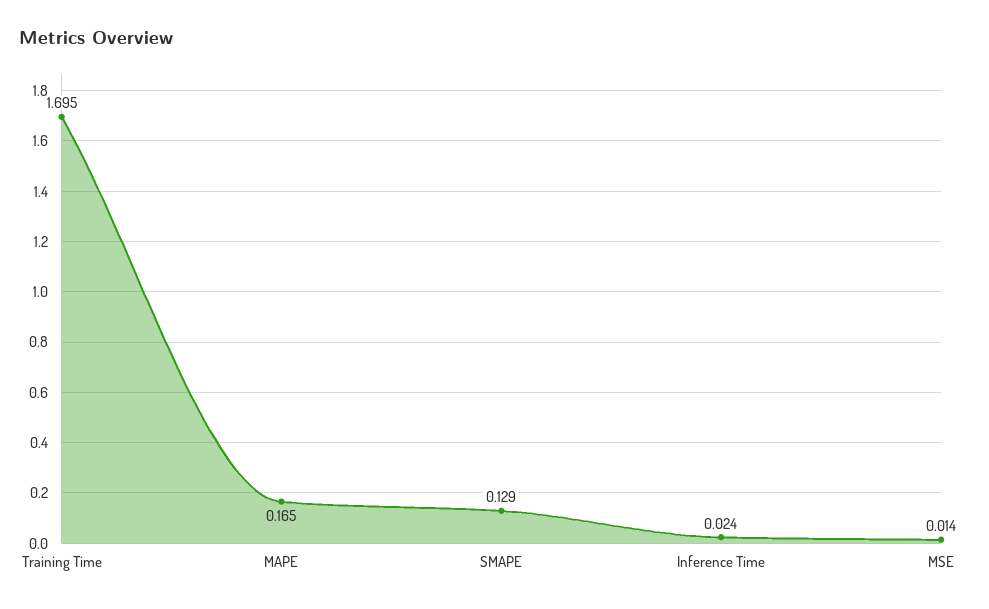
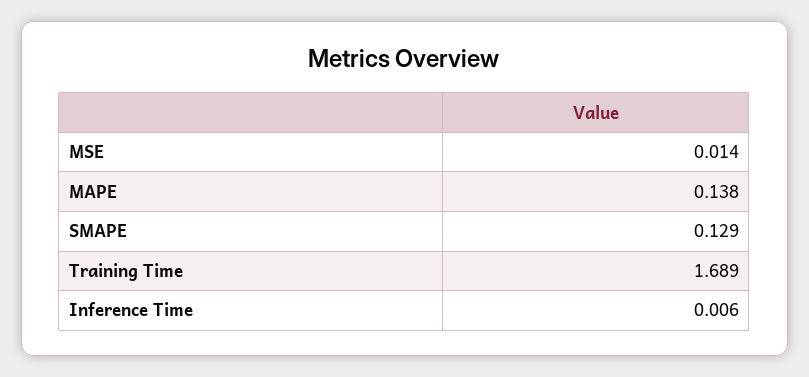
  {
-   "Training Time": 1.695,
+   "Training Time": 1.689,
-   "MAPE": 0.165,
+   "MAPE": 0.138,
    "SMAPE": 0.129,
-   "Inference Time": 0.024,
+   "Inference Time": 0.006,
    "MSE": 0.014
  }

